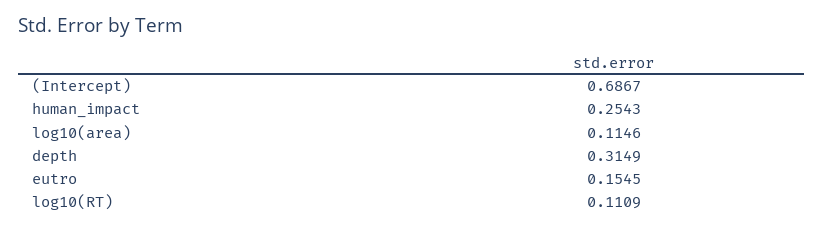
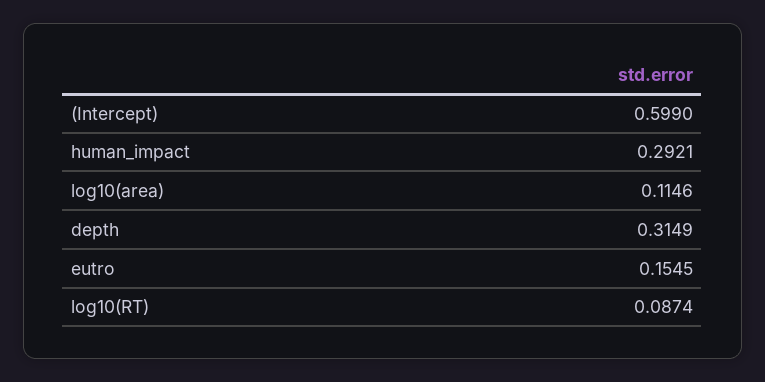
  {
-   "(Intercept)": 0.6867,
+   "(Intercept)": 0.599,
-   "human_impact": 0.2543,
+   "human_impact": 0.2921,
    "log10(area)": 0.1146,
    "depth": 0.3149,
    "eutro": 0.1545,
-   "log10(RT)": 0.1109
+   "log10(RT)": 0.0874
  }

